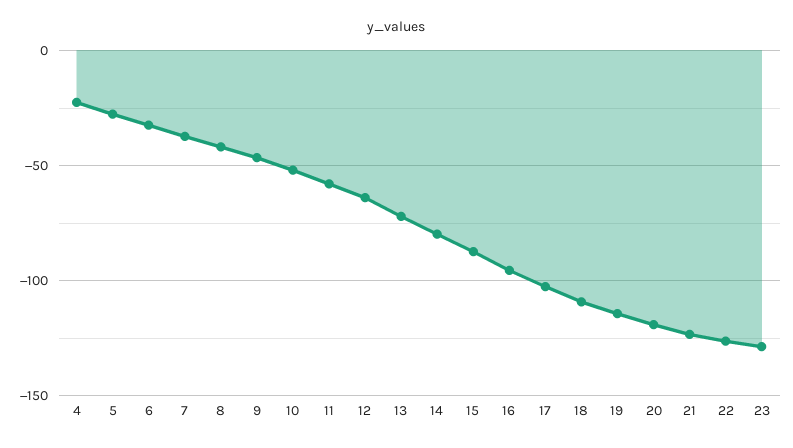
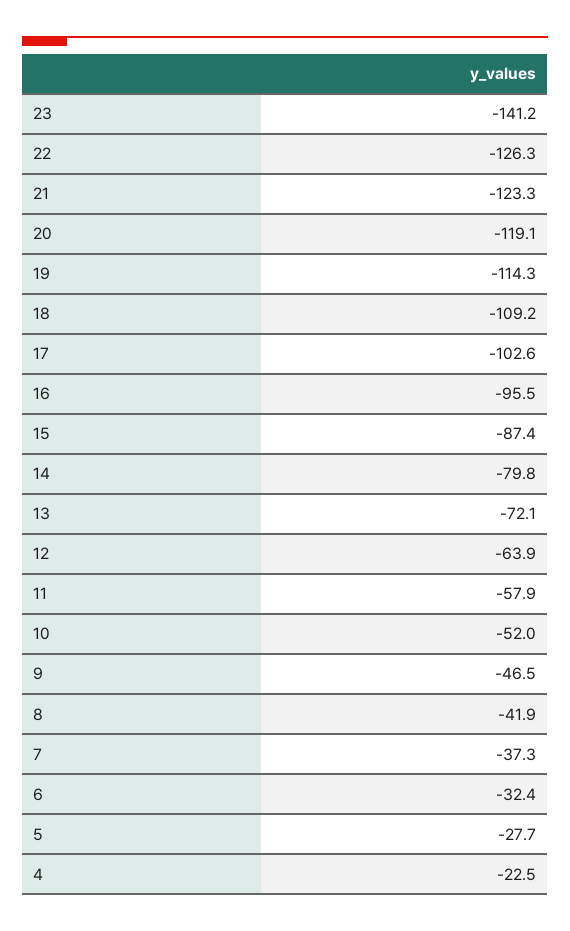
  {
    "4": -22.5,
    "5": -27.7,
    "6": -32.4,
    "7": -37.3,
    "8": -41.9,
    "9": -46.5,
    "10": -52,
    "11": -57.9,
    "12": -63.9,
    "13": -72.1,
    "14": -79.8,
    "15": -87.4,
    "16": -95.5,
    "17": -102.6,
    "18": -109.2,
    "19": -114.3,
    "20": -119.1,
    "21": -123.3,
    "22": -126.3,
-   "23": -130
+   "23": -141.2
  }

